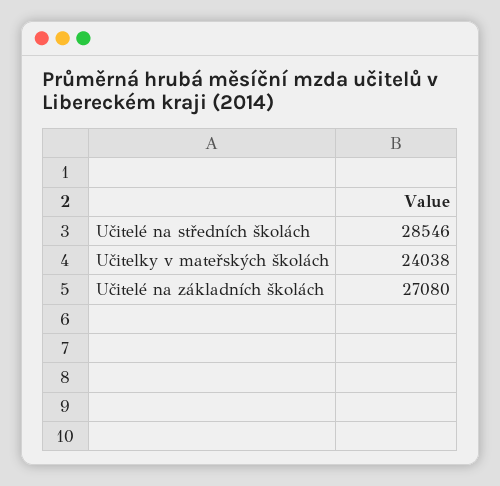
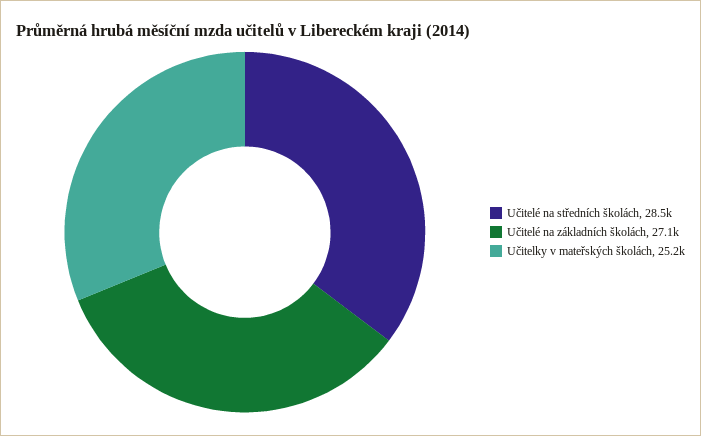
  {
    "Učitelé na středních školách": 28546,
-   "Učitelky v mateřských školách": 24038,
+   "Učitelky v mateřských školách": 25200,
    "Učitelé na základních školách": 27080
  }

